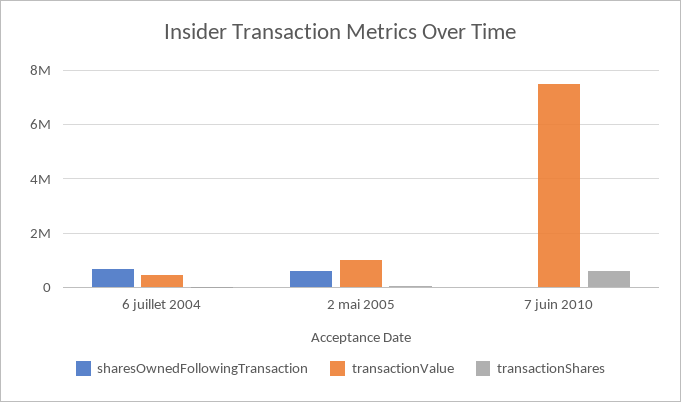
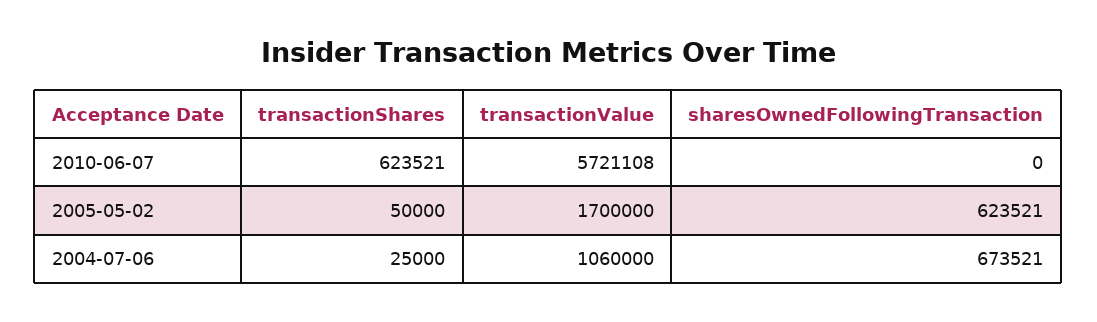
  {
    "sharesOwnedFollowingTransaction": {
      "6 juillet 2004": 673521,
      "2 mai 2005": 623521,
      "7 juin 2010": 0
    },
    "transactionValue": {
-     "6 juillet 2004": 500000,
+     "6 juillet 2004": 1060000,
-     "2 mai 2005": 1000000,
+     "2 mai 2005": 1700000,
-     "7 juin 2010": 7500000
+     "7 juin 2010": 5721108
    },
    "transactionShares": {
      "6 juillet 2004": 25000,
      "2 mai 2005": 50000,
      "7 juin 2010": 623521
    }
  }

